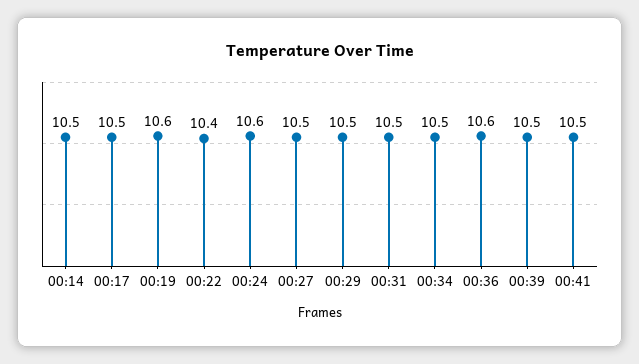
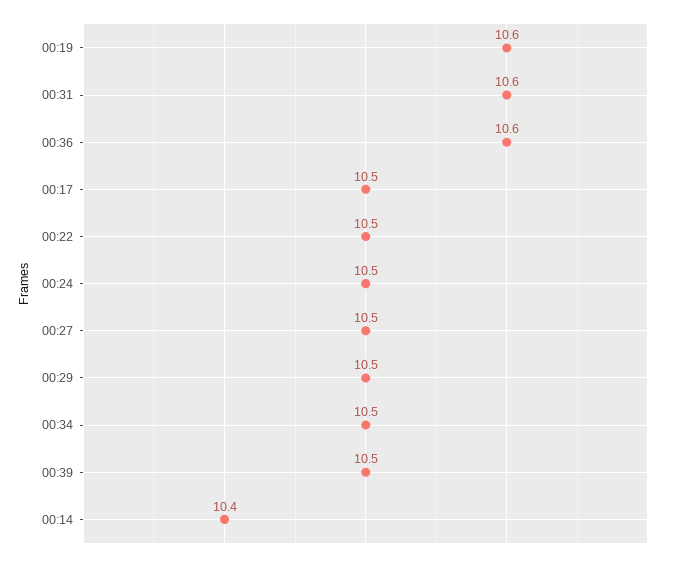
  {
-   "00:14": 10.5,
+   "00:14": 10.4,
    "00:17": 10.5,
    "00:19": 10.6,
-   "00:22": 10.4,
+   "00:22": 10.5,
-   "00:24": 10.6,
+   "00:24": 10.5,
    "00:27": 10.5,
    "00:29": 10.5,
-   "00:31": 10.5,
+   "00:31": 10.6,
    "00:34": 10.5,
    "00:36": 10.6,
-   "00:39": 10.5,
+   "00:39": 10.5
-   "00:41": 10.5
  }

